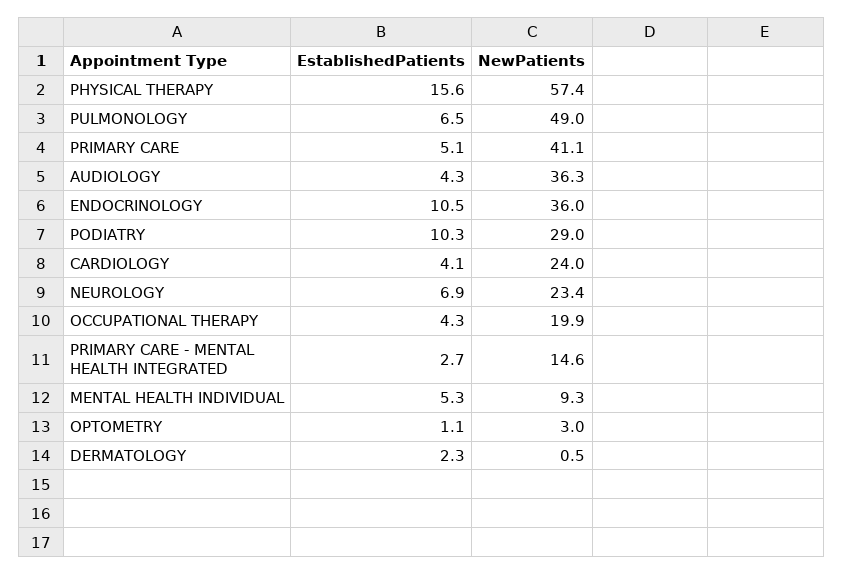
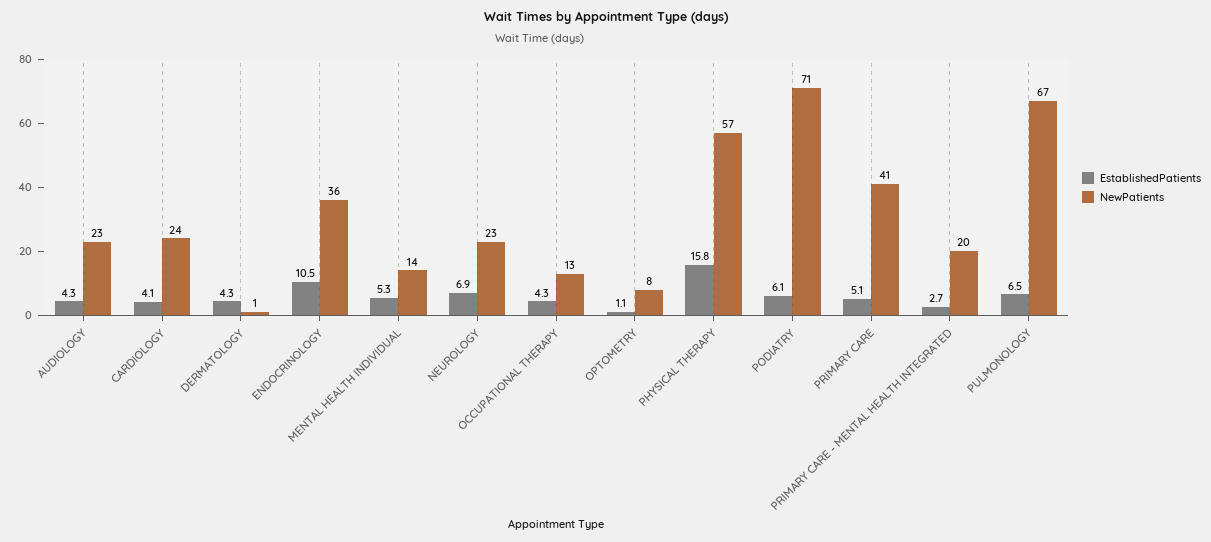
  {
    "EstablishedPatients": {
-     "PHYSICAL THERAPY": 15.6,
+     "PHYSICAL THERAPY": 15.8,
      "PULMONOLOGY": 6.5,
      "PRIMARY CARE": 5.1,
      "AUDIOLOGY": 4.3,
      "ENDOCRINOLOGY": 10.5,
-     "PODIATRY": 10.3,
+     "PODIATRY": 6.1,
      "CARDIOLOGY": 4.1,
      "NEUROLOGY": 6.9,
      "OCCUPATIONAL THERAPY": 4.3,
      "PRIMARY CARE - MENTAL HEALTH INTEGRATED": 2.7,
      "MENTAL HEALTH INDIVIDUAL": 5.3,
      "OPTOMETRY": 1.1,
-     "DERMATOLOGY": 2.3
+     "DERMATOLOGY": 4.3
    },
    "NewPatients": {
      "PHYSICAL THERAPY": 57.4,
-     "PULMONOLOGY": 49,
+     "PULMONOLOGY": 67,
      "PRIMARY CARE": 41.1,
-     "AUDIOLOGY": 36.3,
+     "AUDIOLOGY": 23,
      "ENDOCRINOLOGY": 36,
-     "PODIATRY": 29,
+     "PODIATRY": 71,
      "CARDIOLOGY": 24,
      "NEUROLOGY": 23.4,
-     "OCCUPATIONAL THERAPY": 19.9,
+     "OCCUPATIONAL THERAPY": 13,
-     "PRIMARY CARE - MENTAL HEALTH INTEGRATED": 14.6,
+     "PRIMARY CARE - MENTAL HEALTH INTEGRATED": 20,
-     "MENTAL HEALTH INDIVIDUAL": 9.3,
+     "MENTAL HEALTH INDIVIDUAL": 14,
-     "OPTOMETRY": 3,
+     "OPTOMETRY": 8,
      "DERMATOLOGY": 0.5
    }
  }

